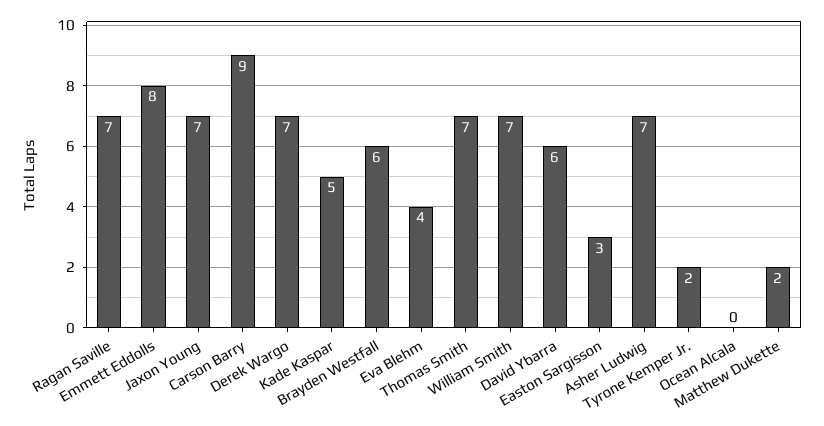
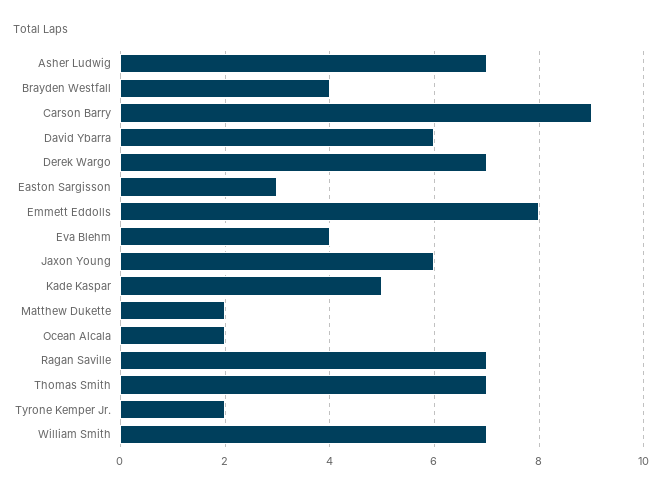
  {
    "Ragan Saville": 7,
    "Emmett Eddolls": 8,
-   "Jaxon Young": 7,
+   "Jaxon Young": 6,
    "Carson Barry": 9,
    "Derek Wargo": 7,
    "Kade Kaspar": 5,
-   "Brayden Westfall": 6,
+   "Brayden Westfall": 4,
    "Eva Blehm": 4,
    "Thomas Smith": 7,
    "William Smith": 7,
    "David Ybarra": 6,
    "Easton Sargisson": 3,
    "Asher Ludwig": 7,
    "Tyrone Kemper Jr.": 2,
-   "Ocean Alcala": 0,
+   "Ocean Alcala": 2,
    "Matthew Dukette": 2
  }

